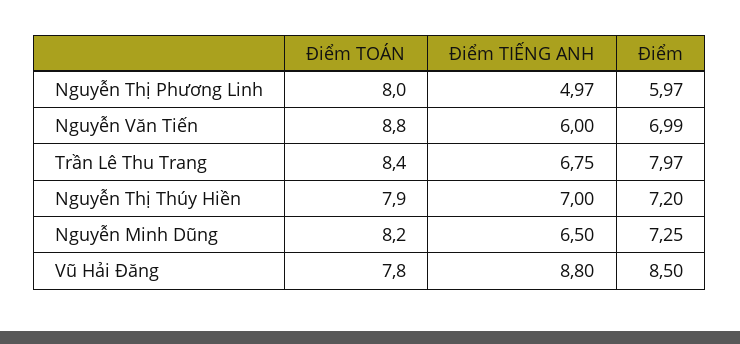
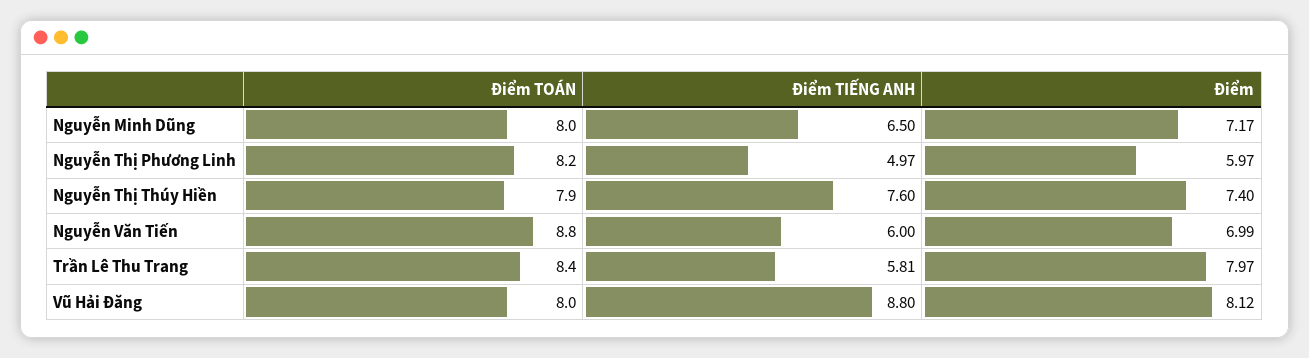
  {
    "Điểm TOÁN": {
-     "Nguyễn Thị Phương Linh": 8,
+     "Nguyễn Thị Phương Linh": 8.2,
      "Nguyễn Văn Tiến": 8.8,
      "Trần Lê Thu Trang": 8.4,
      "Nguyễn Thị Thúy Hiền": 7.9,
-     "Nguyễn Minh Dũng": 8.2,
+     "Nguyễn Minh Dũng": 8,
-     "Vũ Hải Đăng": 7.8
+     "Vũ Hải Đăng": 8
    },
    "Điểm TIẾNG ANH": {
      "Nguyễn Thị Phương Linh": 4.97,
      "Nguyễn Văn Tiến": 6,
-     "Trần Lê Thu Trang": 6.75,
+     "Trần Lê Thu Trang": 5.81,
-     "Nguyễn Thị Thúy Hiền": 7,
+     "Nguyễn Thị Thúy Hiền": 7.6,
      "Nguyễn Minh Dũng": 6.5,
      "Vũ Hải Đăng": 8.8
    },
    "Điểm": {
      "Nguyễn Thị Phương Linh": 5.97,
      "Nguyễn Văn Tiến": 6.99,
      "Trần Lê Thu Trang": 7.97,
-     "Nguyễn Thị Thúy Hiền": 7.2,
+     "Nguyễn Thị Thúy Hiền": 7.4,
-     "Nguyễn Minh Dũng": 7.25,
+     "Nguyễn Minh Dũng": 7.17,
-     "Vũ Hải Đăng": 8.5
+     "Vũ Hải Đăng": 8.12
    }
  }

